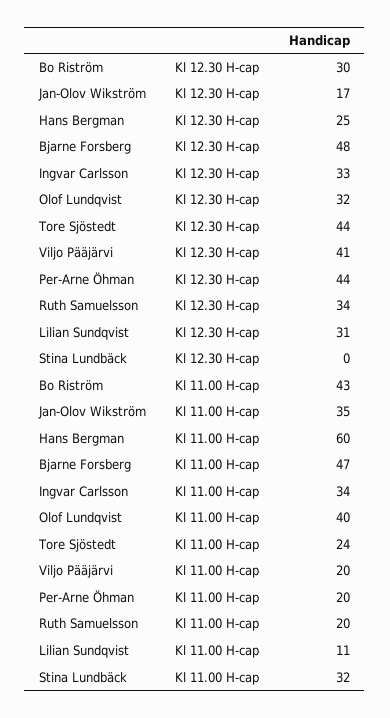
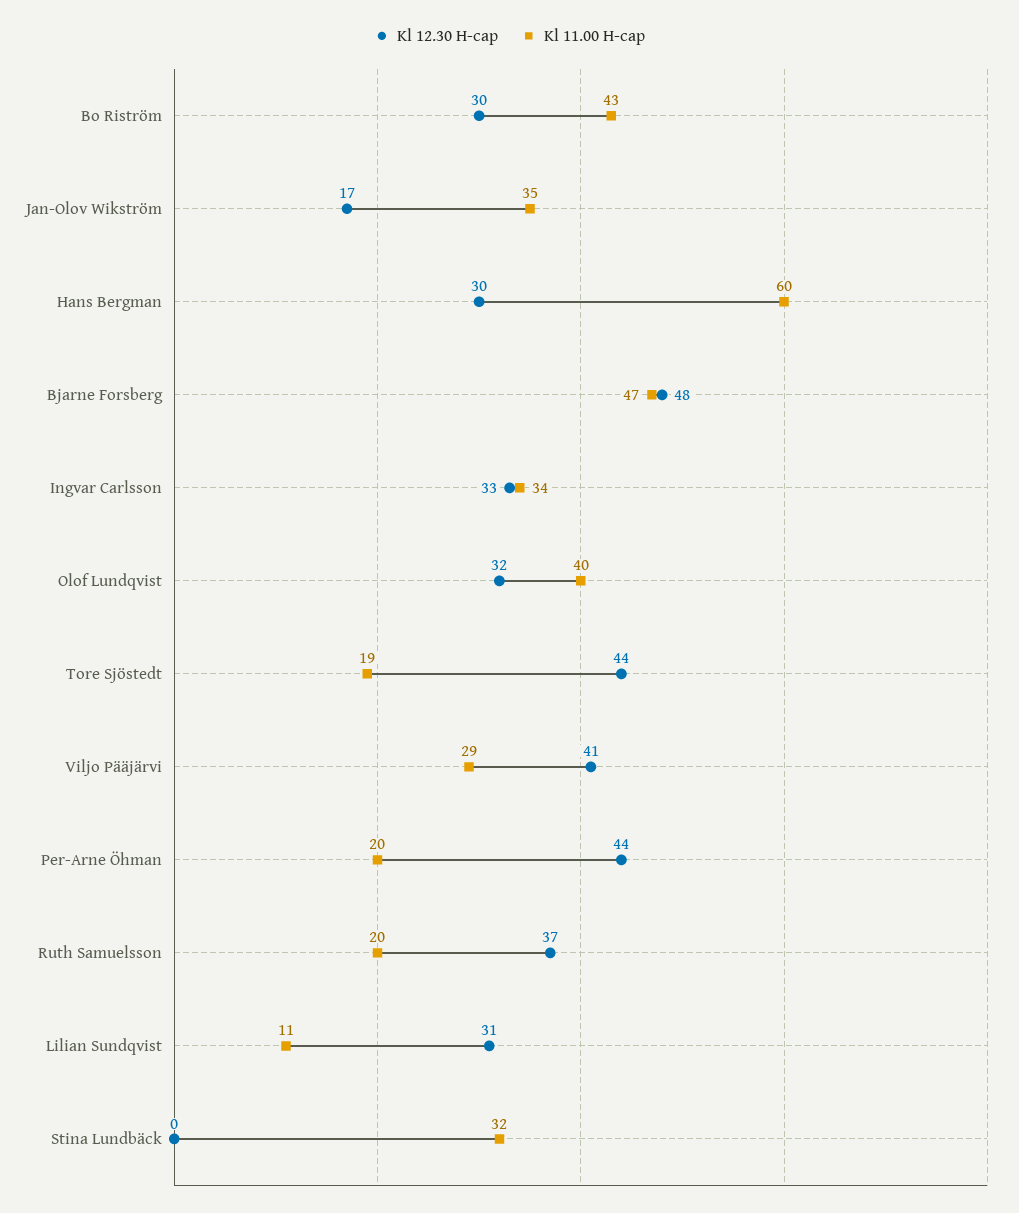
  {
    "Kl 12.30 H-cap": {
      "Bo Riström": 30,
      "Jan-Olov Wikström": 17,
-     "Hans Bergman": 25,
+     "Hans Bergman": 30,
      "Bjarne Forsberg": 48,
      "Ingvar Carlsson": 33,
      "Olof Lundqvist": 32,
      "Tore Sjöstedt": 44,
      "Viljo Pääjärvi": 41,
      "Per-Arne Öhman": 44,
-     "Ruth Samuelsson": 34,
+     "Ruth Samuelsson": 37,
      "Lilian Sundqvist": 31,
      "Stina Lundbäck": 0
    },
    "Kl 11.00 H-cap": {
      "Bo Riström": 43,
      "Jan-Olov Wikström": 35,
      "Hans Bergman": 60,
      "Bjarne Forsberg": 47,
      "Ingvar Carlsson": 34,
      "Olof Lundqvist": 40,
-     "Tore Sjöstedt": 24,
+     "Tore Sjöstedt": 19,
-     "Viljo Pääjärvi": 20,
+     "Viljo Pääjärvi": 29,
      "Per-Arne Öhman": 20,
      "Ruth Samuelsson": 20,
      "Lilian Sundqvist": 11,
      "Stina Lundbäck": 32
    }
  }

